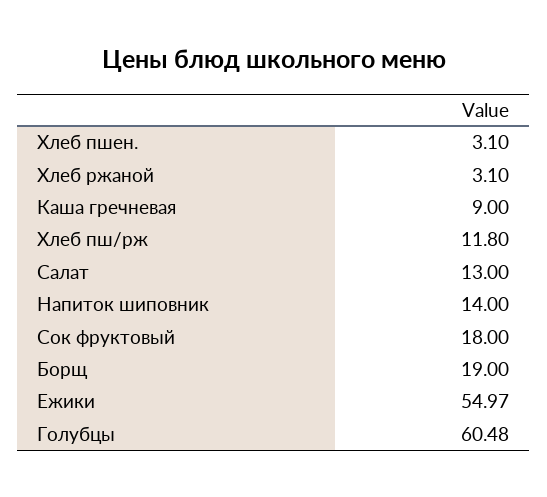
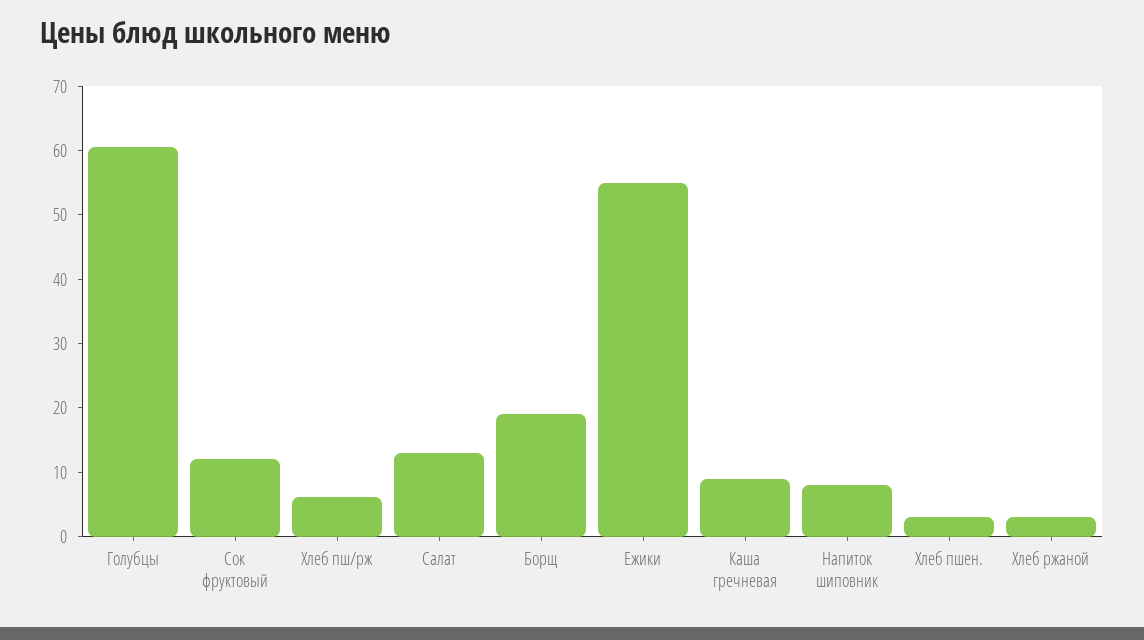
  {
    "Хлеб пшен.": 3.1,
    "Хлеб ржаной": 3.1,
    "Каша гречневая": 9,
-   "Хлеб пш/рж": 11.8,
+   "Хлеб пш/рж": 6,
    "Салат": 13,
-   "Напиток шиповник": 14,
+   "Напиток шиповник": 8,
-   "Сок фруктовый": 18,
+   "Сок фруктовый": 12,
    "Борщ": 19,
    "Ежики": 54.97,
    "Голубцы": 60.48
  }

